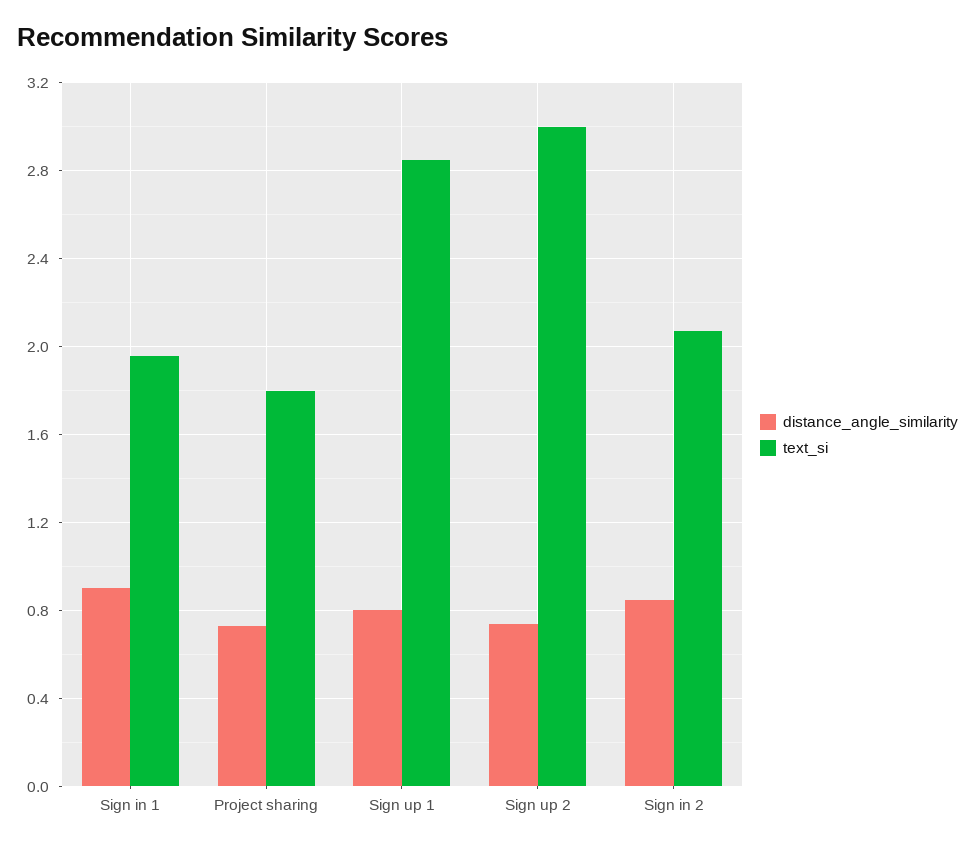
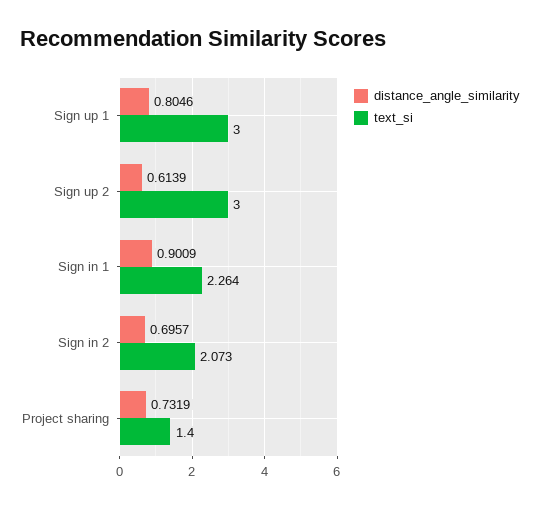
  {
    "distance_angle_similarity": {
      "Sign in 1": 0.9009,
      "Project sharing": 0.7319,
      "Sign up 1": 0.8046,
-     "Sign up 2": 0.75,
+     "Sign up 2": 0.6139,
-     "Sign in 2": 0.85
+     "Sign in 2": 0.6957
    },
    "text_si": {
-     "Sign in 1": 1.95,
+     "Sign in 1": 2.264,
-     "Project sharing": 1.8,
+     "Project sharing": 1.4,
-     "Sign up 1": 2.85,
+     "Sign up 1": 3,
      "Sign up 2": 3,
      "Sign in 2": 2.073
    }
  }

